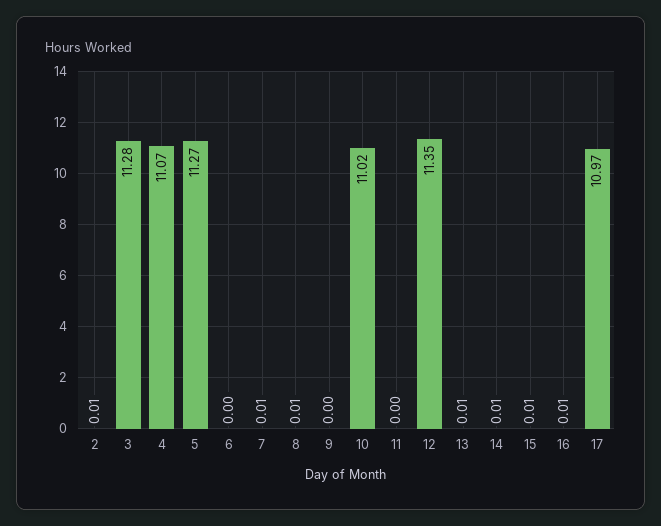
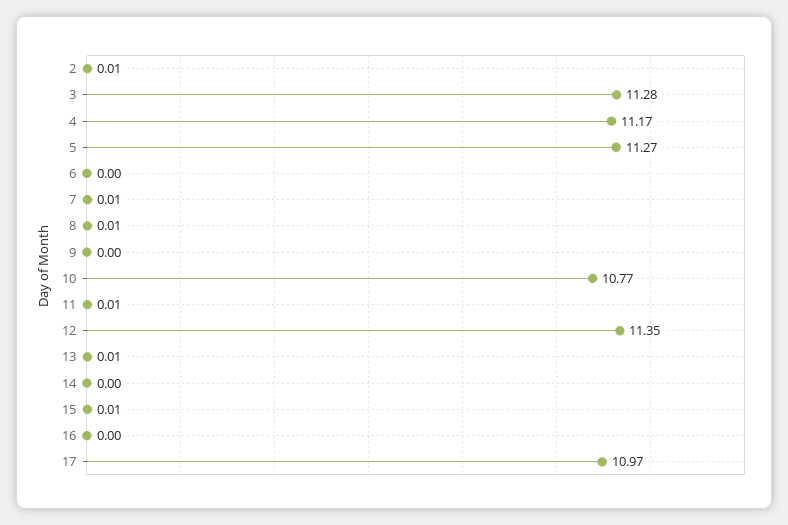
  {
    "2": 0.01,
    "3": 11.28,
-   "4": 11.07,
+   "4": 11.17,
    "5": 11.27,
    "6": 0,
    "7": 0.01,
    "8": 0.01,
    "9": 0,
-   "10": 11.02,
+   "10": 10.77,
-   "11": 0,
+   "11": 0.01,
    "12": 11.35,
    "13": 0.01,
-   "14": 0.01,
+   "14": 0,
    "15": 0.01,
-   "16": 0.01,
+   "16": 0,
    "17": 10.97
  }

